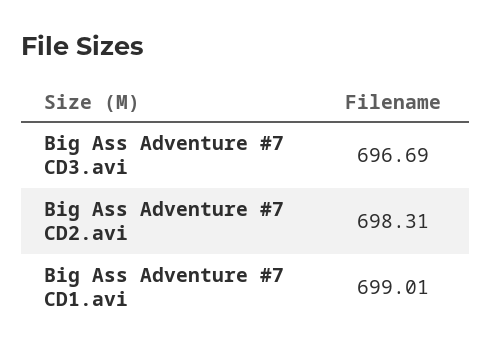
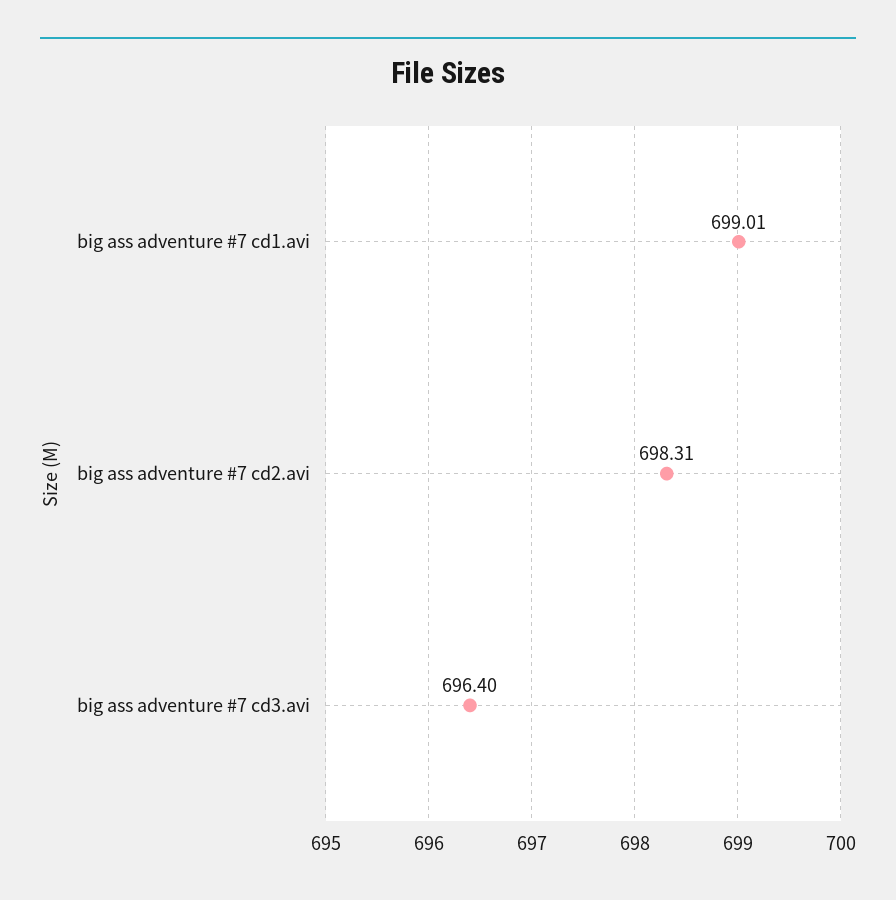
  {
-   "Big Ass Adventure #7 CD3.avi": 696.69,
+   "Big Ass Adventure #7 CD3.avi": 696.4,
    "Big Ass Adventure #7 CD2.avi": 698.31,
    "Big Ass Adventure #7 CD1.avi": 699.01
  }

